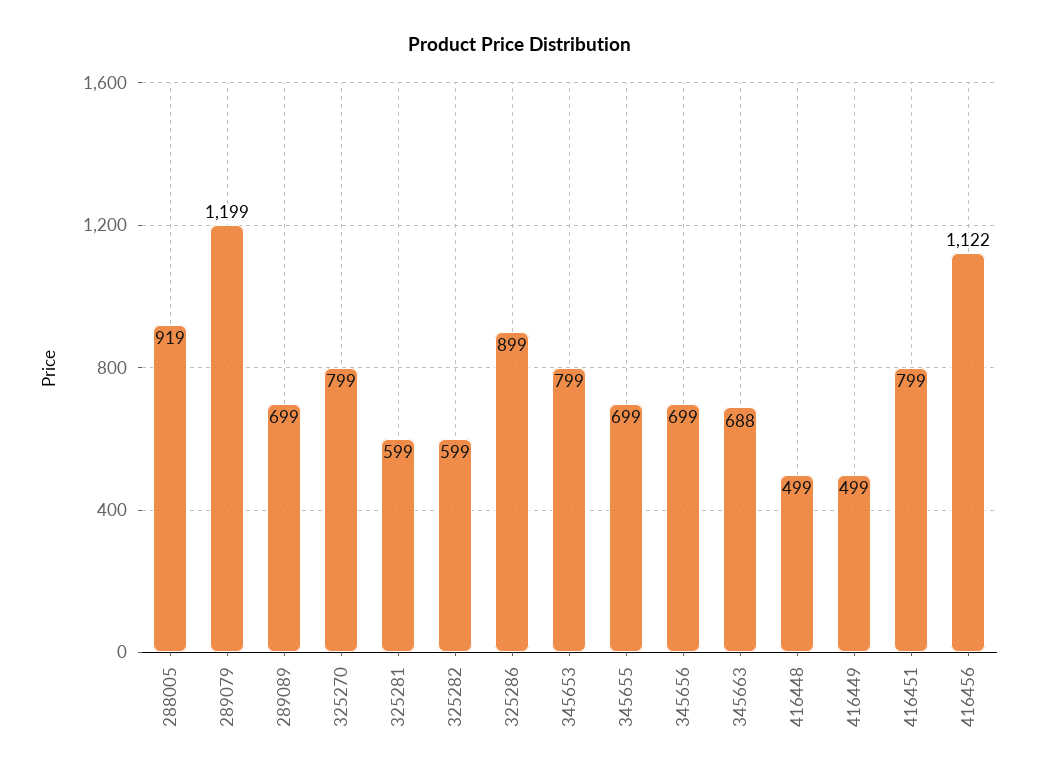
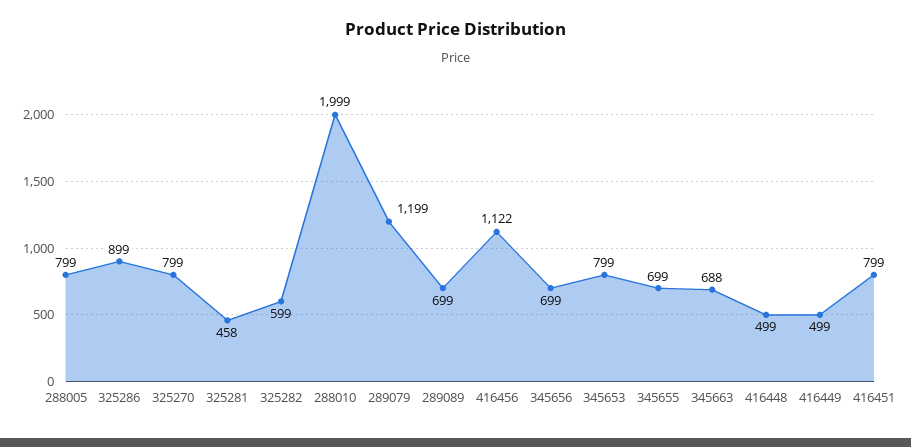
  {
-   "288005": 919,
+   "288005": 799,
    "289079": 1199,
    "289089": 699,
    "325270": 799,
-   "325281": 599,
+   "325281": 458,
    "325282": 599,
    "325286": 899,
    "345653": 799,
    "345655": 699,
    "345656": 699,
    "345663": 688,
    "416448": 499,
    "416449": 499,
    "416451": 799,
-   "416456": 1122
+   "416456": 1122,
+   "288010": 1999
  }

